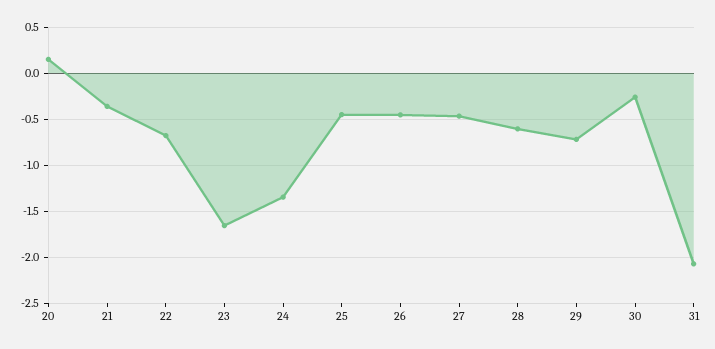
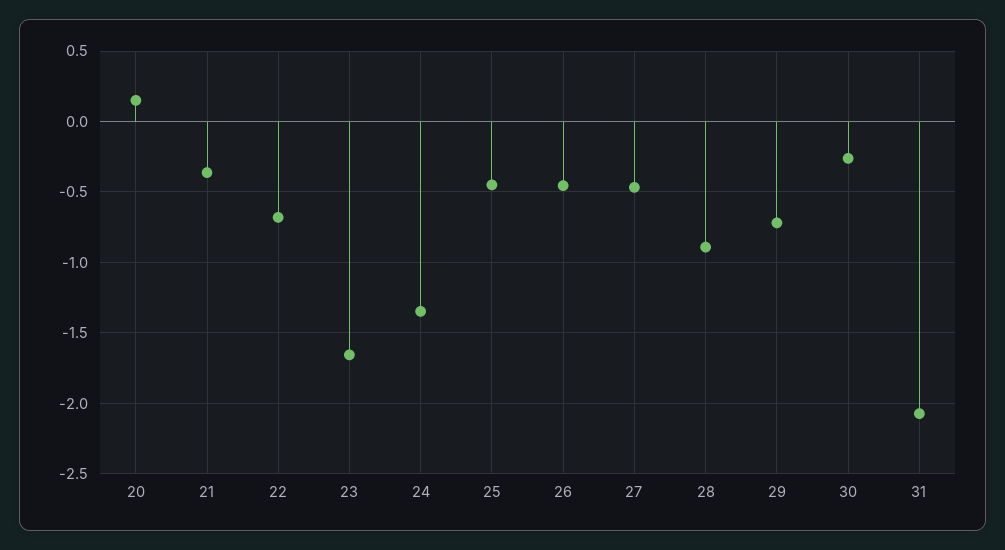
  {
    "20": 0.15,
    "21": -0.35,
    "22": -0.7,
    "23": -1.65,
    "24": -1.35,
    "25": -0.45,
    "26": -0.45,
    "27": -0.45,
-   "28": -0.6,
+   "28": -0.9,
    "29": -0.7,
    "30": -0.25,
    "31": -2.05
  }

